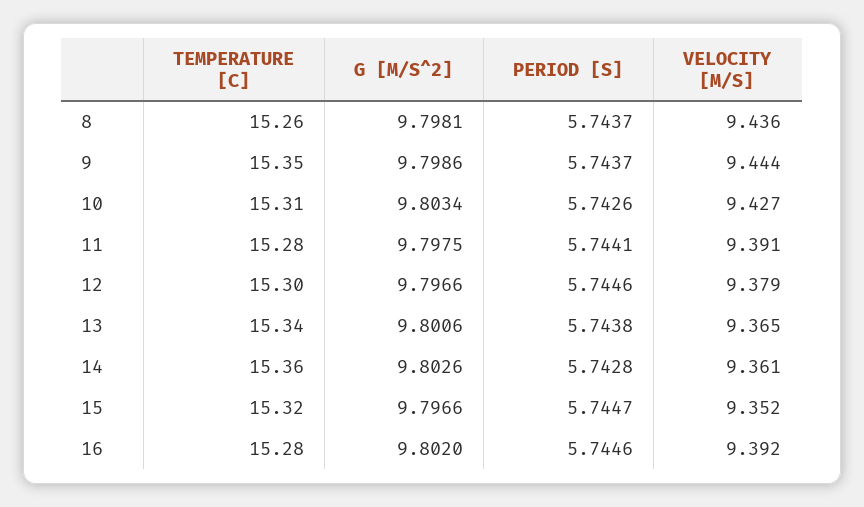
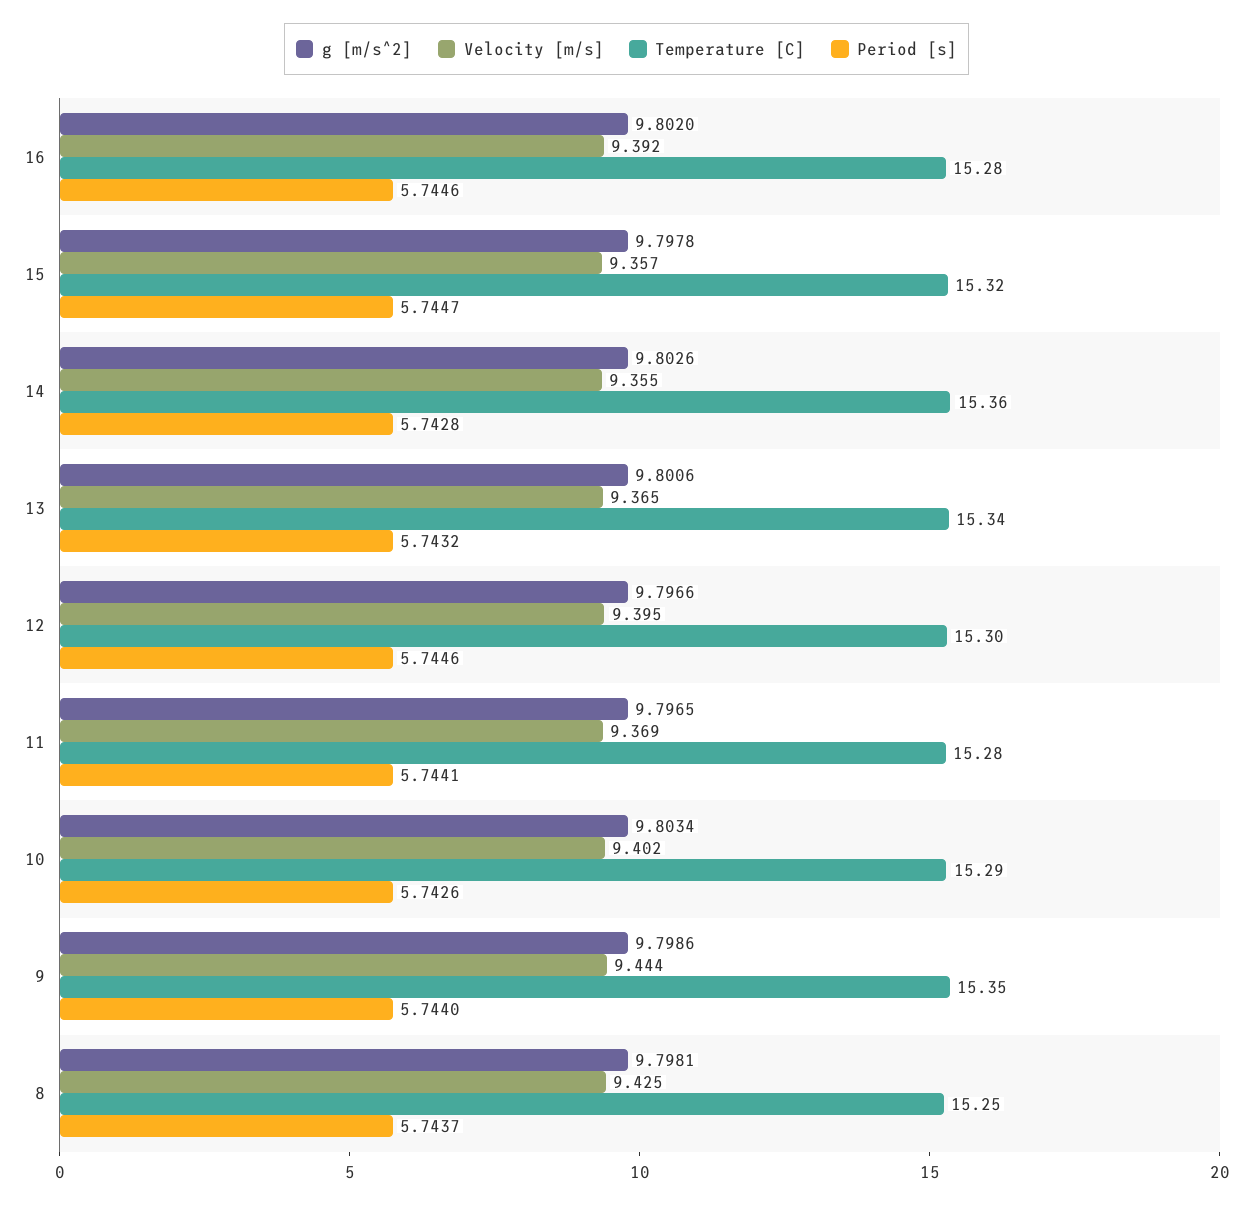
  {
    "TEMPERATURE [C]": {
-     "8": 15.26,
+     "8": 15.25,
      "9": 15.35,
-     "10": 15.31,
+     "10": 15.29,
      "11": 15.28,
      "12": 15.3,
      "13": 15.34,
      "14": 15.36,
      "15": 15.32,
      "16": 15.28
    },
    "G [M/S^2]": {
      "8": 9.7981,
      "9": 9.7986,
      "10": 9.8034,
-     "11": 9.7975,
+     "11": 9.7965,
      "12": 9.7966,
      "13": 9.8006,
      "14": 9.8026,
-     "15": 9.7966,
+     "15": 9.7978,
      "16": 9.802
    },
    "PERIOD [S]": {
      "8": 5.7437,
-     "9": 5.7437,
+     "9": 5.744,
      "10": 5.7426,
      "11": 5.7441,
      "12": 5.7446,
-     "13": 5.7438,
+     "13": 5.7432,
      "14": 5.7428,
      "15": 5.7447,
      "16": 5.7446
    },
    "VELOCITY [M/S]": {
-     "8": 9.436,
+     "8": 9.425,
      "9": 9.444,
-     "10": 9.427,
+     "10": 9.402,
-     "11": 9.391,
+     "11": 9.369,
-     "12": 9.379,
+     "12": 9.395,
      "13": 9.365,
-     "14": 9.361,
+     "14": 9.355,
-     "15": 9.352,
+     "15": 9.357,
      "16": 9.392
    }
  }

